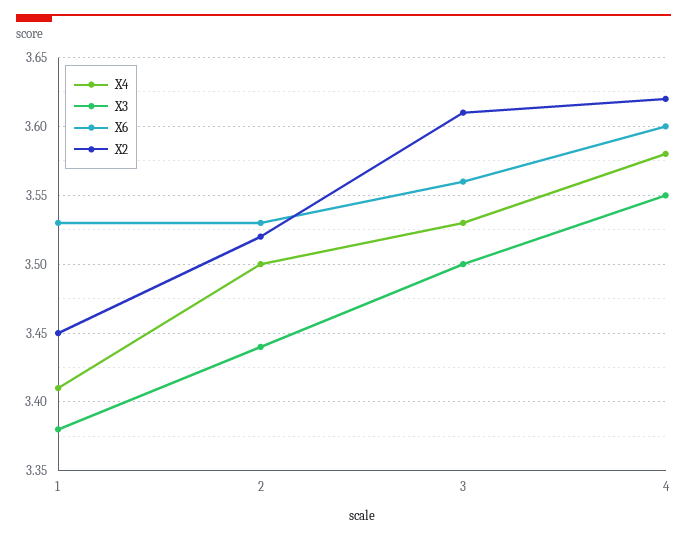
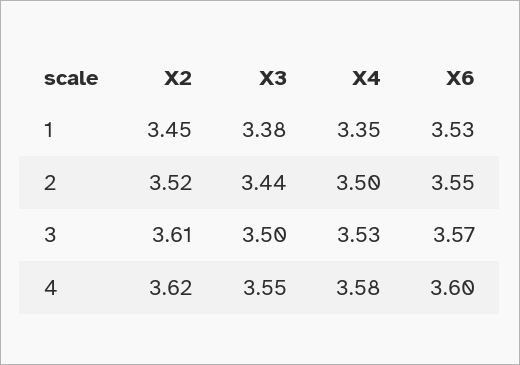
  {
    "X4": {
-     "1": 3.41,
+     "1": 3.35,
      "2": 3.5,
      "3": 3.53,
      "4": 3.58
    },
    "X3": {
      "1": 3.38,
      "2": 3.44,
      "3": 3.5,
      "4": 3.55
    },
    "X6": {
      "1": 3.53,
-     "2": 3.53,
+     "2": 3.55,
-     "3": 3.56,
+     "3": 3.57,
      "4": 3.6
    },
    "X2": {
      "1": 3.45,
      "2": 3.52,
      "3": 3.61,
      "4": 3.62
    }
  }

